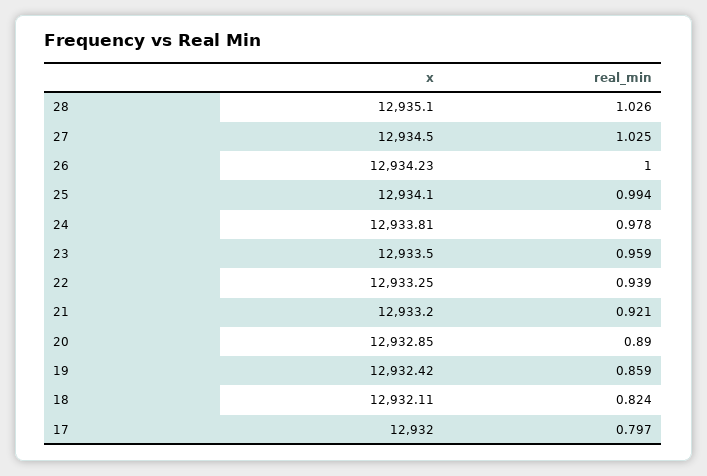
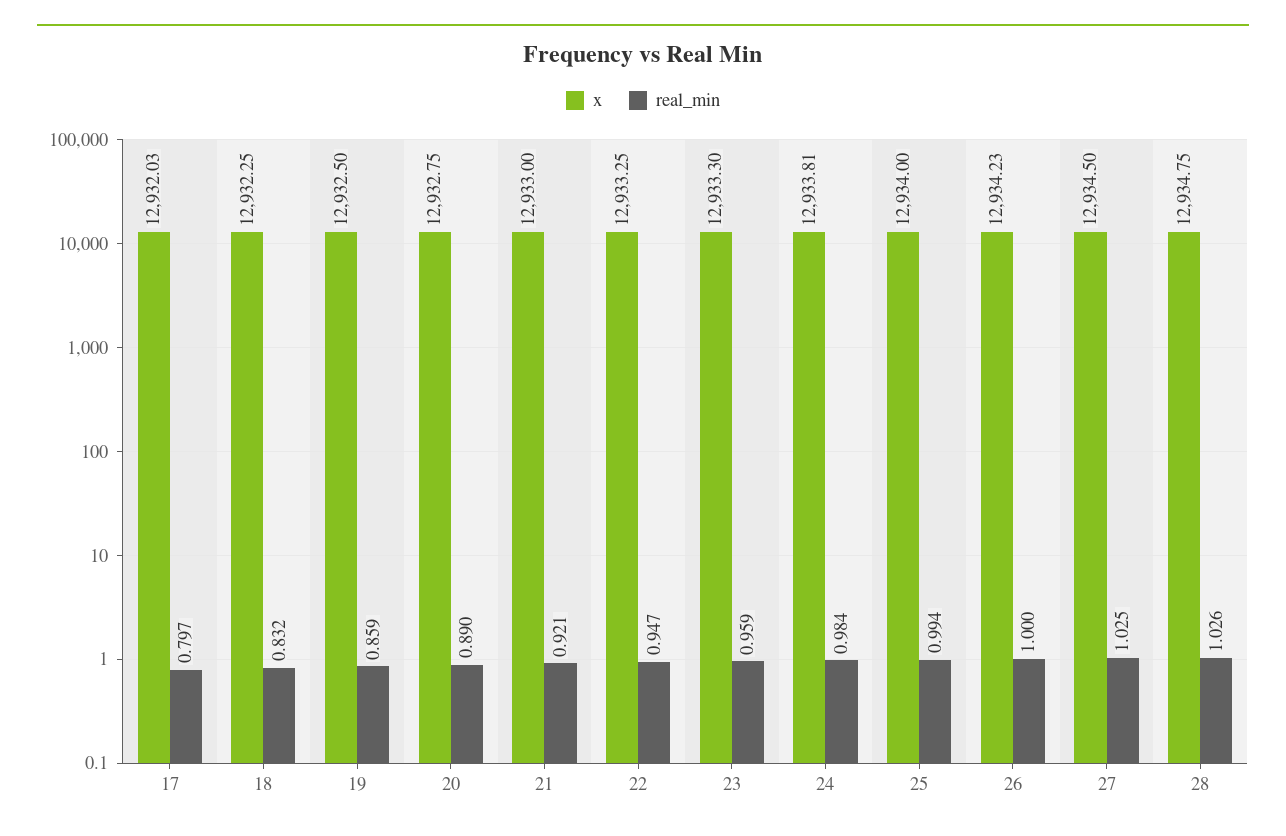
  {
    "x": {
-     "28": 12935.1,
+     "28": 12934.75,
      "27": 12934.5,
      "26": 12934.23,
-     "25": 12934.1,
+     "25": 12934,
      "24": 12933.81,
-     "23": 12933.5,
+     "23": 12933.3,
      "22": 12933.25,
-     "21": 12933.2,
+     "21": 12933,
-     "20": 12932.85,
+     "20": 12932.75,
-     "19": 12932.42,
+     "19": 12932.5,
-     "18": 12932.11,
+     "18": 12932.25,
-     "17": 12932
+     "17": 12932.03
    },
    "real_min": {
      "28": 1.026,
      "27": 1.025,
      "26": 1,
      "25": 0.994,
-     "24": 0.978,
+     "24": 0.984,
      "23": 0.959,
-     "22": 0.939,
+     "22": 0.947,
      "21": 0.921,
      "20": 0.89,
      "19": 0.859,
-     "18": 0.824,
+     "18": 0.832,
      "17": 0.797
    }
  }

